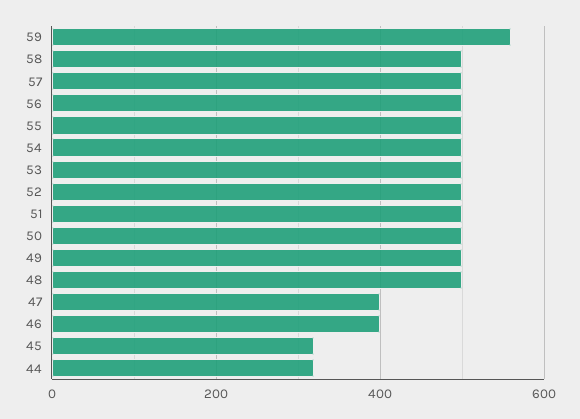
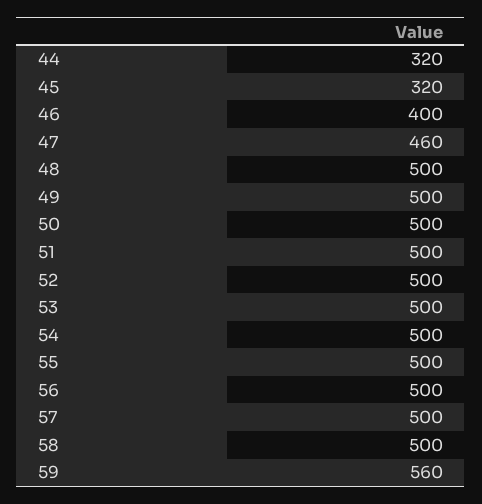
  {
    "59": 560,
    "58": 500,
    "57": 500,
    "56": 500,
    "55": 500,
    "54": 500,
    "53": 500,
    "52": 500,
    "51": 500,
    "50": 500,
    "49": 500,
    "48": 500,
-   "47": 400,
+   "47": 460,
    "46": 400,
    "45": 320,
    "44": 320
  }

